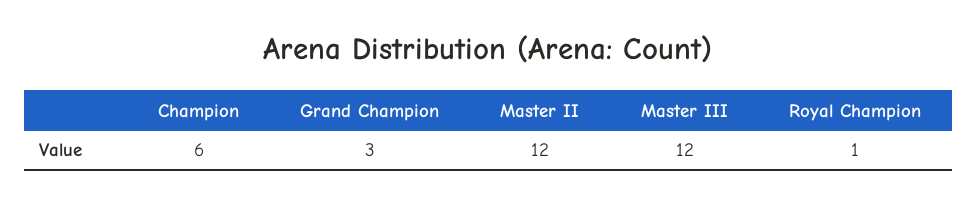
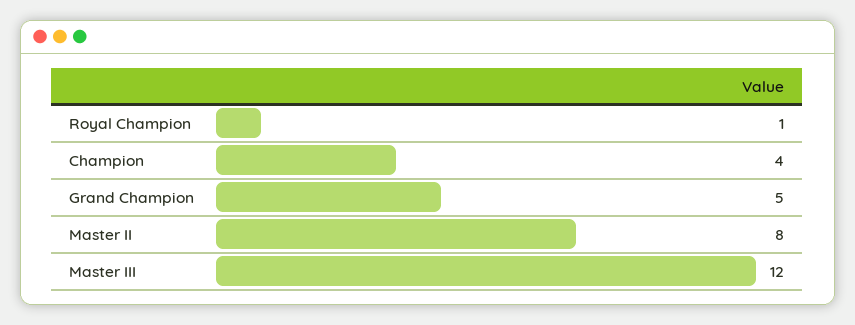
  {
-   "Champion": 6,
+   "Champion": 4,
-   "Grand Champion": 3,
+   "Grand Champion": 5,
-   "Master II": 12,
+   "Master II": 8,
    "Master III": 12,
    "Royal Champion": 1
  }

